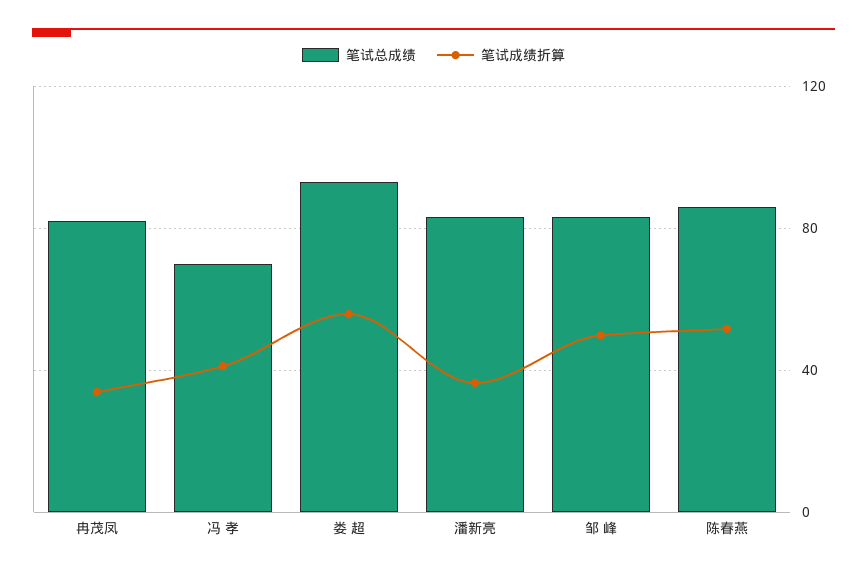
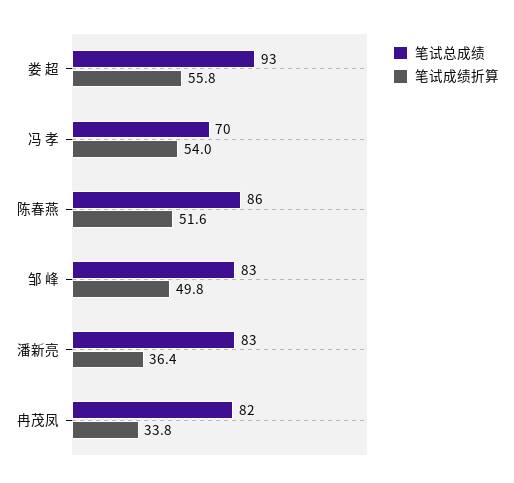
  {
    "笔试总成绩": {
      "冉茂凤": 82,
      "冯 孝": 70,
      "娄 超": 93,
      "潘新亮": 83,
      "邹 峰": 83,
      "陈春燕": 86
    },
    "笔试成绩折算": {
      "冉茂凤": 33.8,
-     "冯 孝": 40,
+     "冯 孝": 54,
      "娄 超": 55.8,
      "潘新亮": 36.4,
      "邹 峰": 49.8,
      "陈春燕": 51.6
    }
  }

